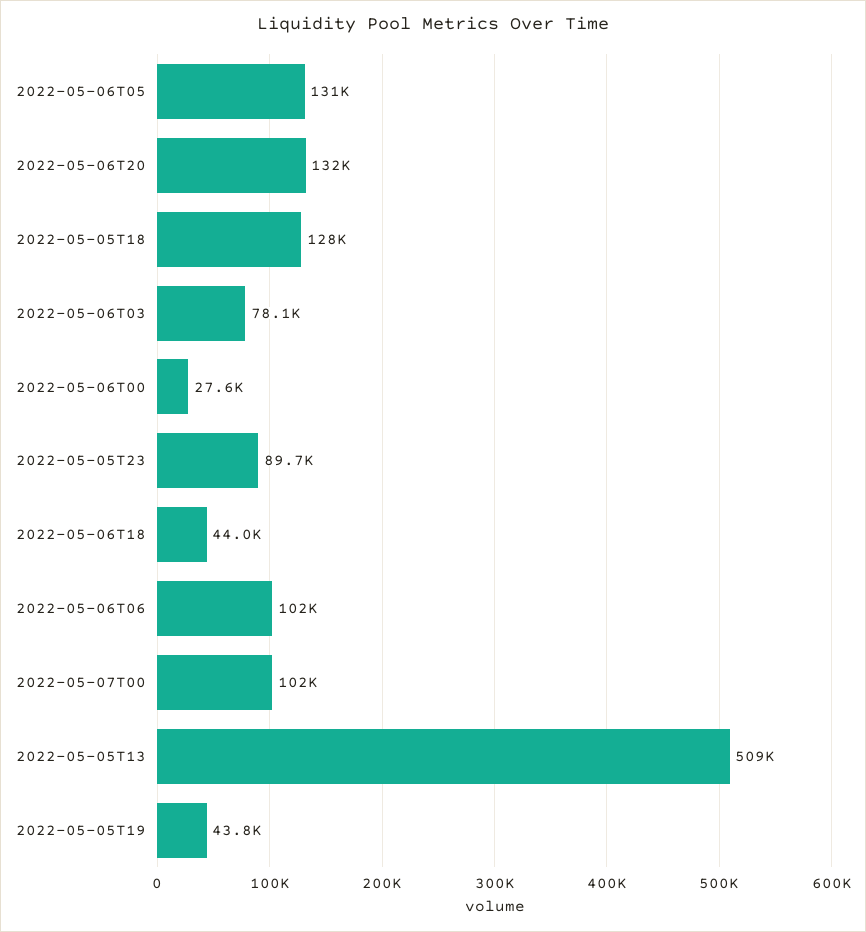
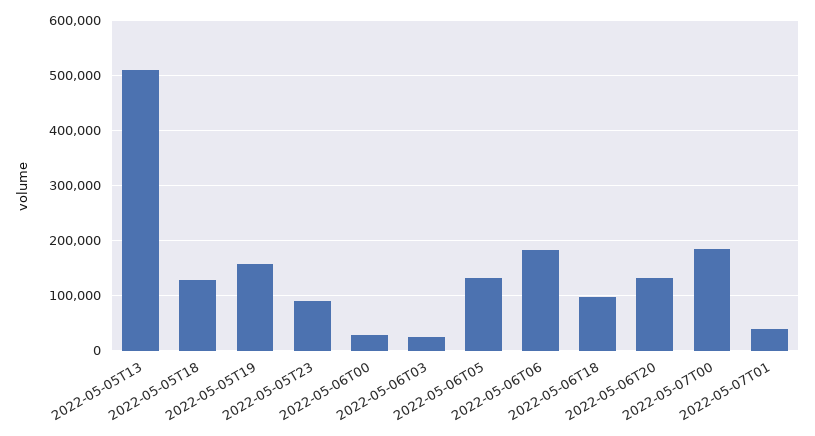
  {
    "2022-05-06T05": 131000,
    "2022-05-06T20": 132000,
    "2022-05-05T18": 128000,
-   "2022-05-06T03": 78100,
+   "2022-05-06T03": 20000,
    "2022-05-06T00": 27600,
    "2022-05-05T23": 89700,
-   "2022-05-06T18": 44000,
+   "2022-05-06T18": 100000,
-   "2022-05-06T06": 102000,
+   "2022-05-06T06": 180000,
-   "2022-05-07T00": 102000,
+   "2022-05-07T00": 180000,
    "2022-05-05T13": 509000,
-   "2022-05-05T19": 43800
+   "2022-05-05T19": 160000,
+   "2022-05-07T01": 40000
  }

